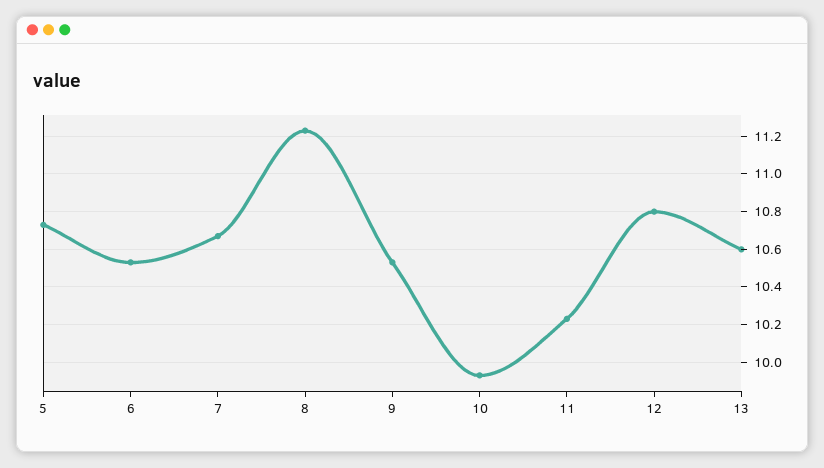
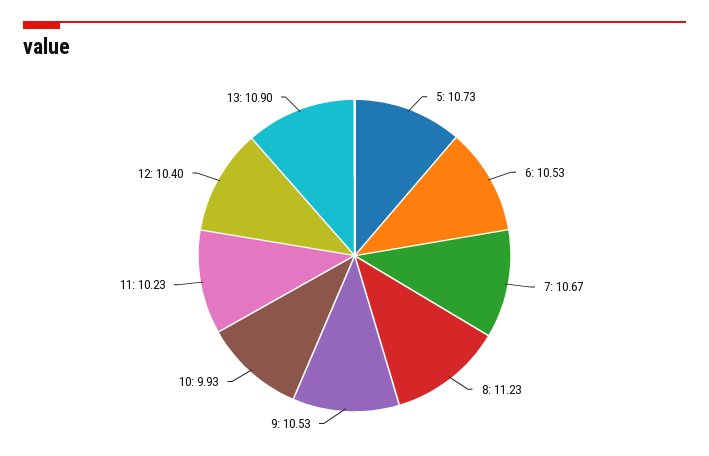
  {
    "5": 10.73,
    "6": 10.53,
    "7": 10.67,
    "8": 11.23,
    "9": 10.53,
    "10": 9.93,
    "11": 10.23,
-   "12": 10.8,
+   "12": 10.4,
-   "13": 10.6
+   "13": 10.9
  }

